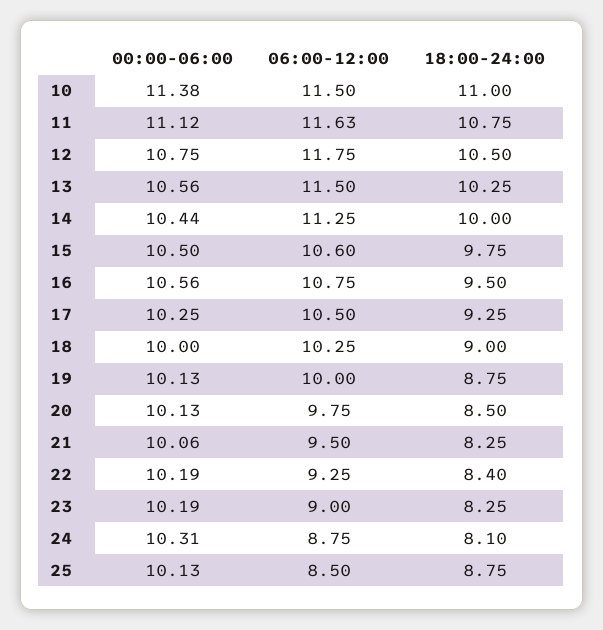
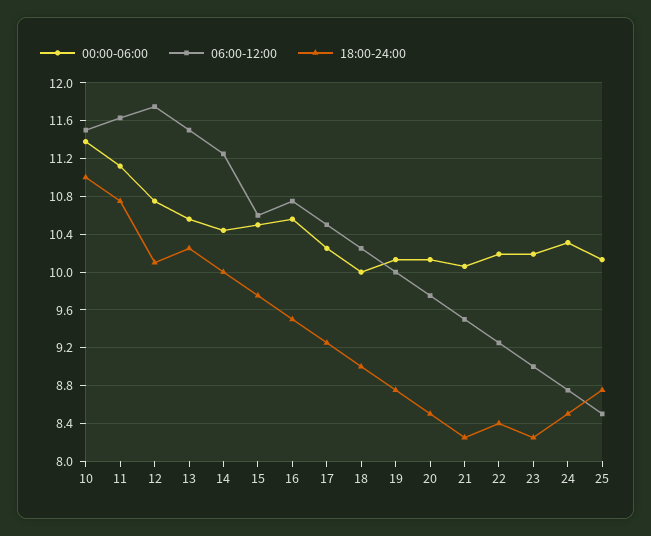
  {
    "00:00-06:00": {
      "10": 11.38,
      "11": 11.12,
      "12": 10.75,
      "13": 10.56,
      "14": 10.44,
      "15": 10.5,
      "16": 10.56,
      "17": 10.25,
      "18": 10,
      "19": 10.13,
      "20": 10.13,
      "21": 10.06,
      "22": 10.19,
      "23": 10.19,
      "24": 10.31,
      "25": 10.13
    },
    "06:00-12:00": {
      "10": 11.5,
      "11": 11.63,
      "12": 11.75,
      "13": 11.5,
      "14": 11.25,
      "15": 10.6,
      "16": 10.75,
      "17": 10.5,
      "18": 10.25,
      "19": 10,
      "20": 9.75,
      "21": 9.5,
      "22": 9.25,
      "23": 9,
      "24": 8.75,
      "25": 8.5
    },
    "18:00-24:00": {
      "10": 11,
      "11": 10.75,
-     "12": 10.5,
+     "12": 10.1,
      "13": 10.25,
      "14": 10,
      "15": 9.75,
      "16": 9.5,
      "17": 9.25,
      "18": 9,
      "19": 8.75,
      "20": 8.5,
      "21": 8.25,
      "22": 8.4,
      "23": 8.25,
-     "24": 8.1,
+     "24": 8.5,
      "25": 8.75
    }
  }

